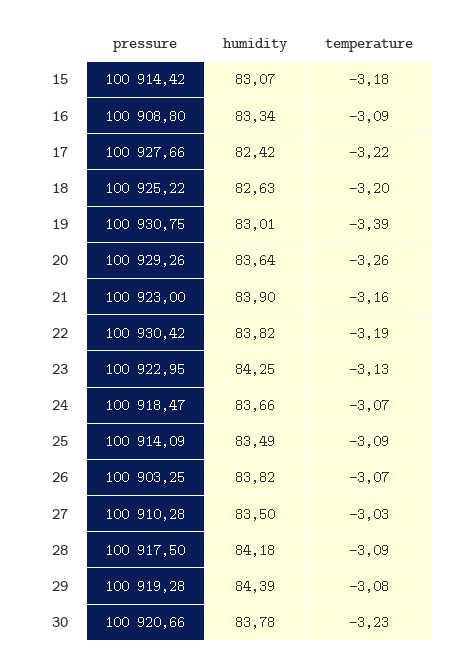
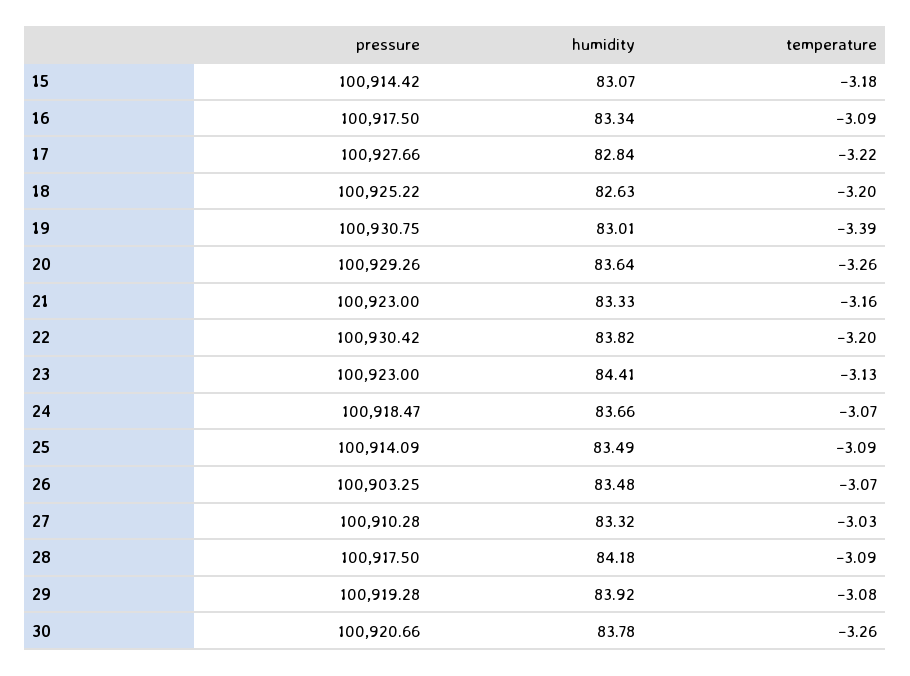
  {
    "pressure": {
      "15": 100914.42,
-     "16": 100908.8,
+     "16": 100917.5,
      "17": 100927.66,
      "18": 100925.22,
      "19": 100930.75,
      "20": 100929.26,
      "21": 100923,
      "22": 100930.42,
-     "23": 100922.95,
+     "23": 100923,
      "24": 100918.47,
      "25": 100914.09,
      "26": 100903.25,
      "27": 100910.28,
      "28": 100917.5,
      "29": 100919.28,
      "30": 100920.66
    },
    "humidity": {
      "15": 83.07,
      "16": 83.34,
-     "17": 82.42,
+     "17": 82.84,
      "18": 82.63,
      "19": 83.01,
      "20": 83.64,
-     "21": 83.9,
+     "21": 83.33,
      "22": 83.82,
-     "23": 84.25,
+     "23": 84.41,
      "24": 83.66,
      "25": 83.49,
-     "26": 83.82,
+     "26": 83.48,
-     "27": 83.5,
+     "27": 83.32,
      "28": 84.18,
-     "29": 84.39,
+     "29": 83.92,
      "30": 83.78
    },
    "temperature": {
      "15": -3.18,
      "16": -3.09,
      "17": -3.22,
      "18": -3.2,
      "19": -3.39,
      "20": -3.26,
      "21": -3.16,
-     "22": -3.19,
+     "22": -3.2,
      "23": -3.13,
      "24": -3.07,
      "25": -3.09,
      "26": -3.07,
      "27": -3.03,
      "28": -3.09,
      "29": -3.08,
-     "30": -3.23
+     "30": -3.26
    }
  }

